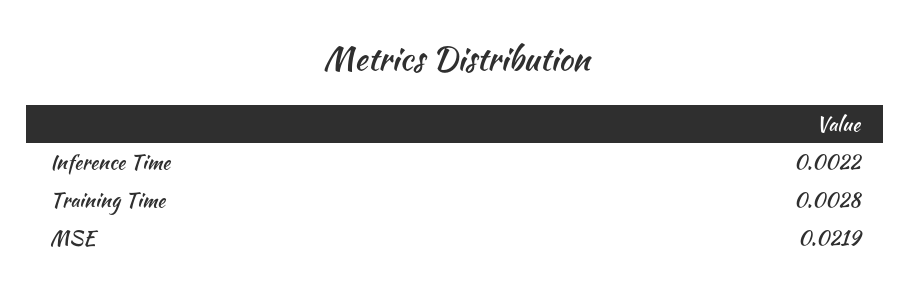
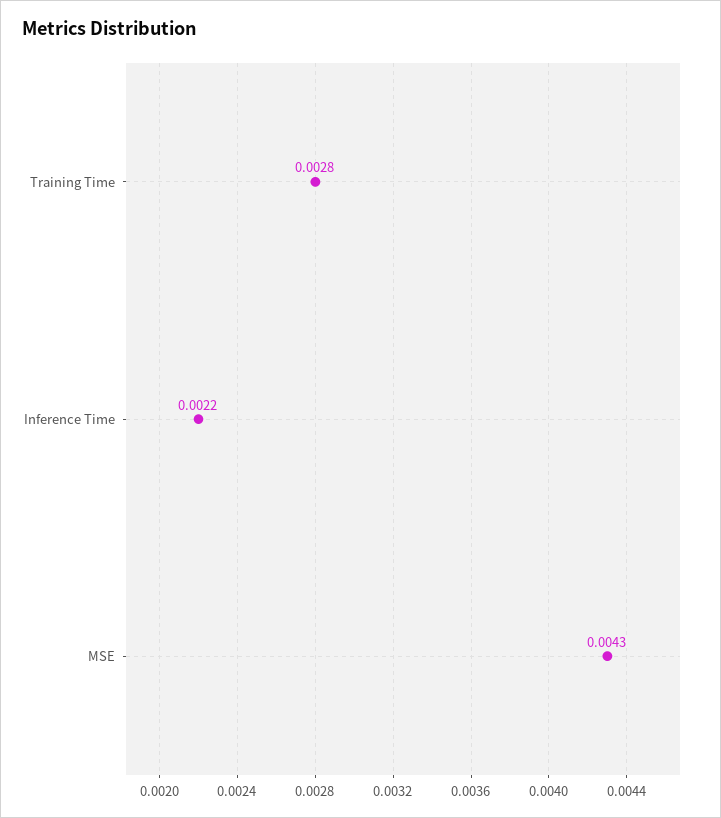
  {
    "Inference Time": 0.0022,
    "Training Time": 0.0028,
-   "MSE": 0.0219
+   "MSE": 0.0043
  }

